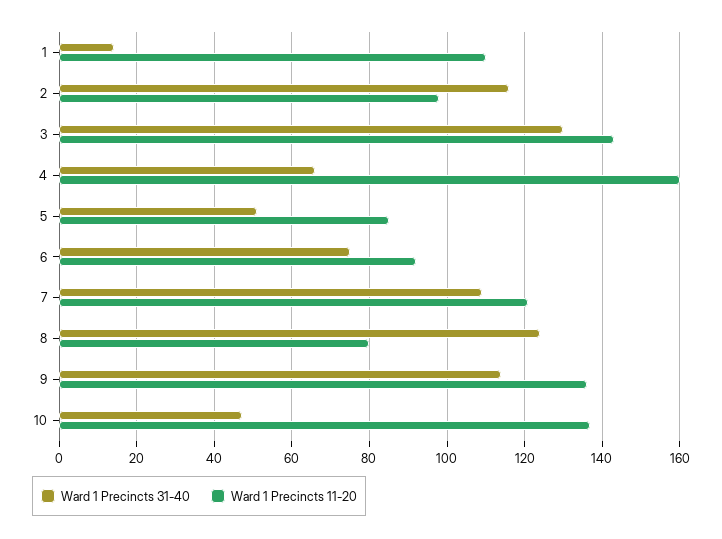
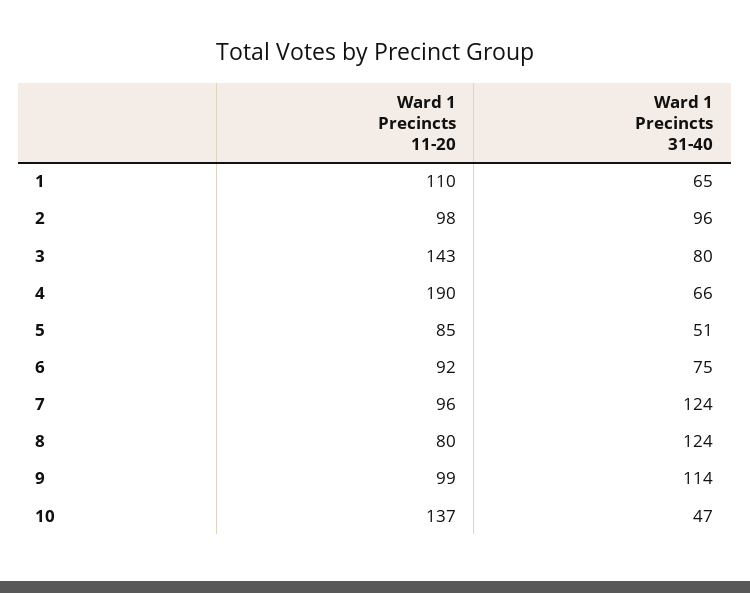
  {
    "Ward 1 Precincts 31-40": {
-     "1": 15,
+     "1": 65,
-     "2": 115,
+     "2": 96,
-     "3": 130,
+     "3": 80,
      "4": 66,
      "5": 51,
      "6": 75,
-     "7": 110,
+     "7": 124,
      "8": 124,
      "9": 114,
      "10": 47
    },
    "Ward 1 Precincts 11-20": {
      "1": 110,
      "2": 98,
      "3": 143,
-     "4": 160,
+     "4": 190,
      "5": 85,
      "6": 92,
-     "7": 120,
+     "7": 96,
      "8": 80,
-     "9": 135,
+     "9": 99,
      "10": 137
    }
  }

